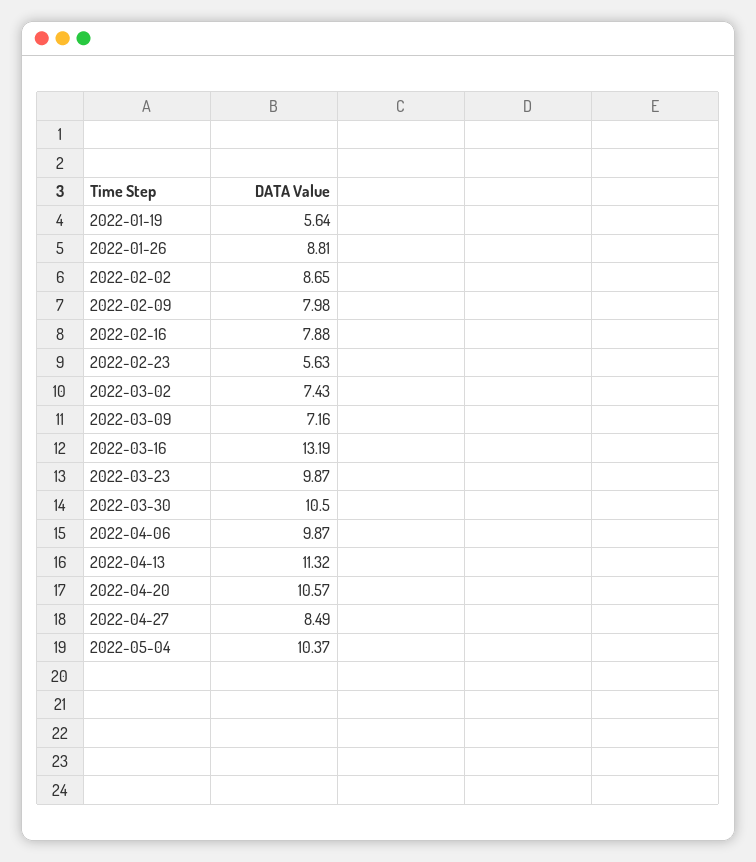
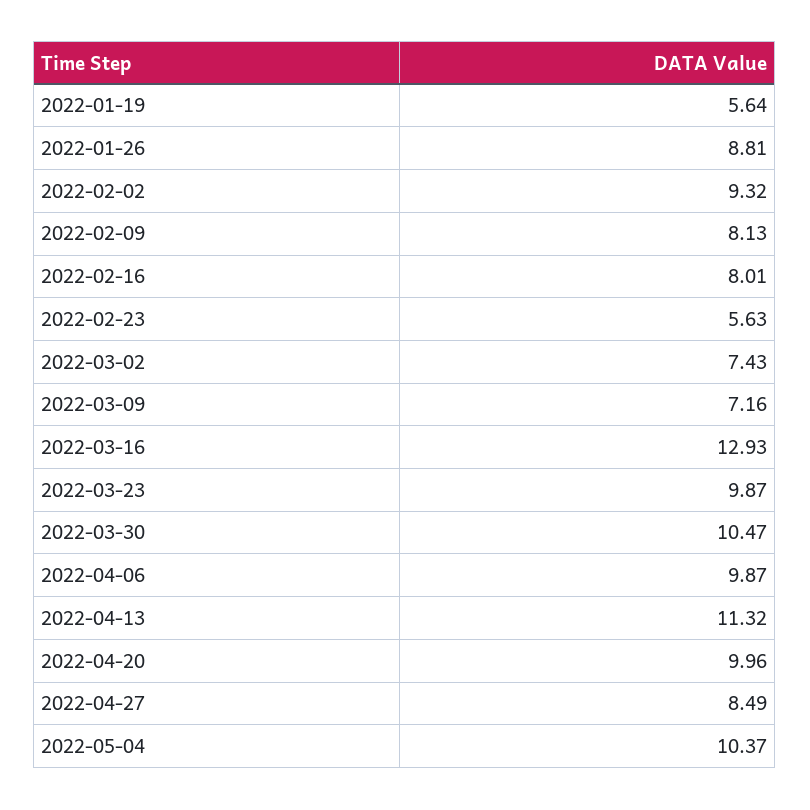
  {
    "2022-01-19": 5.64,
    "2022-01-26": 8.81,
-   "2022-02-02": 8.65,
+   "2022-02-02": 9.32,
-   "2022-02-09": 7.98,
+   "2022-02-09": 8.13,
-   "2022-02-16": 7.88,
+   "2022-02-16": 8.01,
    "2022-02-23": 5.63,
    "2022-03-02": 7.43,
    "2022-03-09": 7.16,
-   "2022-03-16": 13.19,
+   "2022-03-16": 12.93,
    "2022-03-23": 9.87,
-   "2022-03-30": 10.5,
+   "2022-03-30": 10.47,
    "2022-04-06": 9.87,
    "2022-04-13": 11.32,
-   "2022-04-20": 10.57,
+   "2022-04-20": 9.96,
    "2022-04-27": 8.49,
    "2022-05-04": 10.37
  }

